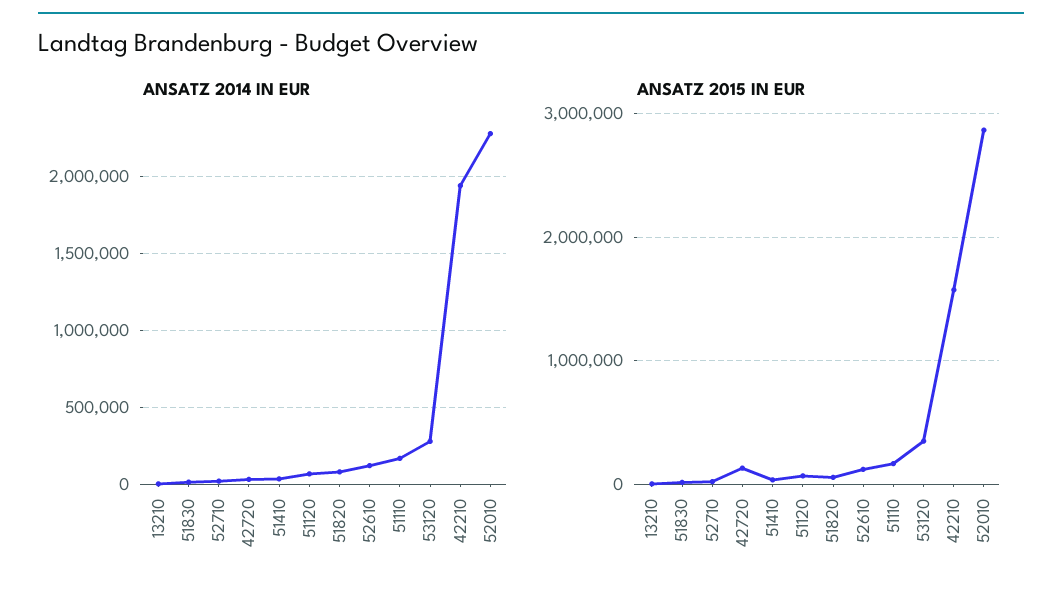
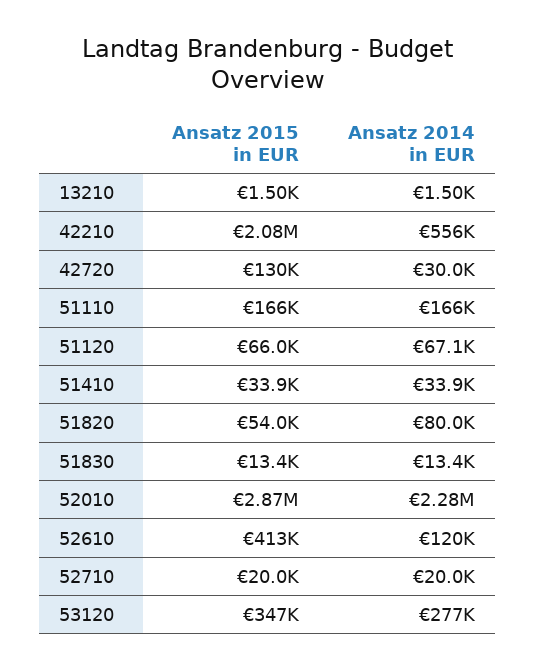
  {
    "ANSATZ 2014 IN EUR": {
      "13210": 1500,
      "51830": 13400,
      "52710": 20000,
      "42720": 30000,
      "51410": 33900,
      "51120": 67100,
      "51820": 80000,
      "52610": 120000,
      "51110": 166000,
      "53120": 277000,
-     "42210": 1950000,
+     "42210": 556000,
      "52010": 2280000
    },
    "ANSATZ 2015 IN EUR": {
      "13210": 1500,
      "51830": 13400,
      "52710": 20000,
      "42720": 130000,
      "51410": 33900,
      "51120": 66000,
      "51820": 54000,
-     "52610": 100000,
+     "52610": 413000,
      "51110": 166000,
      "53120": 347000,
-     "42210": 1600000,
+     "42210": 2080000,
      "52010": 2870000
    }
  }

